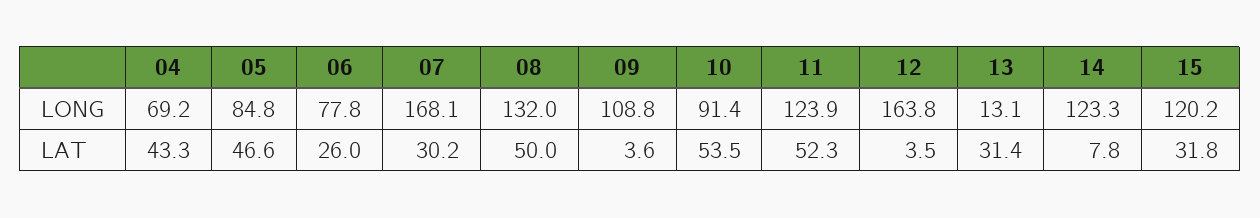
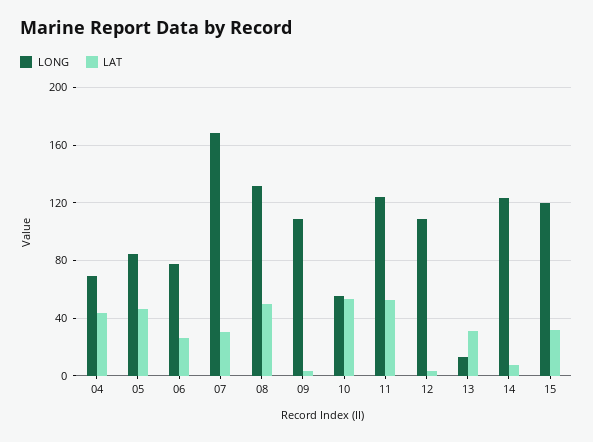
  {
    "LONG": {
      "04": 69.2,
      "05": 84.8,
      "06": 77.8,
      "07": 168.1,
      "08": 132,
      "09": 108.8,
-     "10": 91.4,
+     "10": 55,
      "11": 123.9,
-     "12": 163.8,
+     "12": 110,
      "13": 13.1,
      "14": 123.3,
      "15": 120.2
    },
    "LAT": {
      "04": 43.3,
      "05": 46.6,
      "06": 26,
      "07": 30.2,
      "08": 50,
      "09": 3.6,
      "10": 53.5,
      "11": 52.3,
      "12": 3.5,
      "13": 31.4,
      "14": 7.8,
      "15": 31.8
    }
  }

